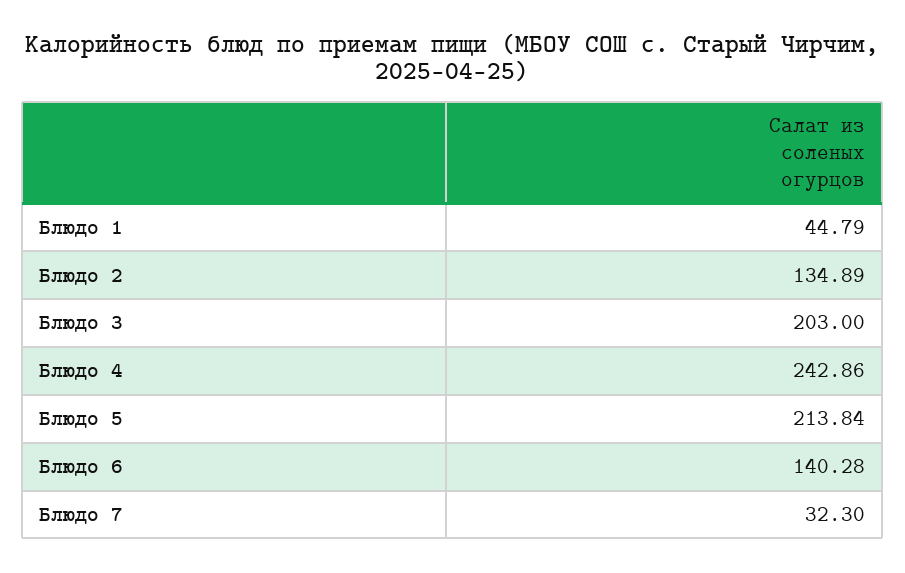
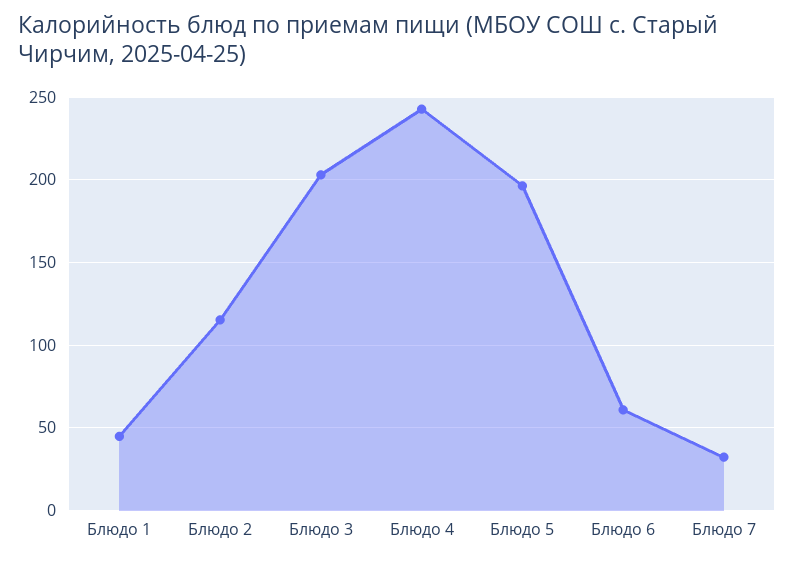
  {
    "Блюдо 1": 44.79,
-   "Блюдо 2": 134.89,
+   "Блюдо 2": 115,
    "Блюдо 3": 203,
    "Блюдо 4": 242.86,
-   "Блюдо 5": 213.84,
+   "Блюдо 5": 195,
-   "Блюдо 6": 140.28,
+   "Блюдо 6": 60,
    "Блюдо 7": 32.3
  }

